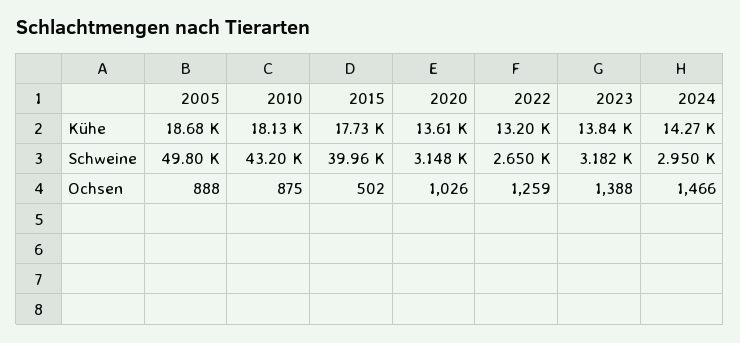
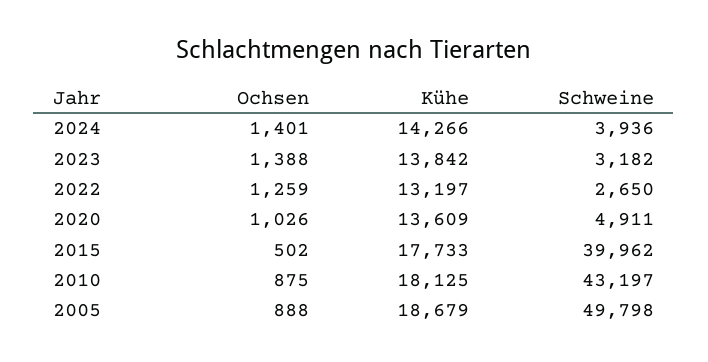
  {
    "2005": {
      "Kühe": 18679,
      "Schweine": 49798,
      "Ochsen": 888
    },
    "2010": {
      "Kühe": 18125,
      "Schweine": 43197,
      "Ochsen": 875
    },
    "2015": {
      "Kühe": 17733,
      "Schweine": 39962,
      "Ochsen": 502
    },
    "2020": {
      "Kühe": 13609,
-     "Schweine": 3148,
+     "Schweine": 4911,
      "Ochsen": 1026
    },
    "2022": {
      "Kühe": 13197,
      "Schweine": 2650,
      "Ochsen": 1259
    },
    "2023": {
      "Kühe": 13842,
      "Schweine": 3182,
      "Ochsen": 1388
    },
    "2024": {
      "Kühe": 14266,
-     "Schweine": 2950,
+     "Schweine": 3936,
-     "Ochsen": 1466
+     "Ochsen": 1401
    }
  }

